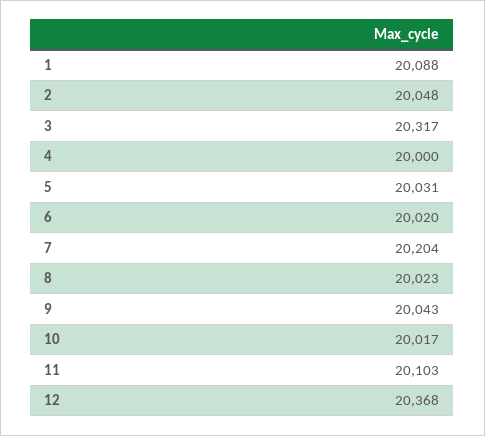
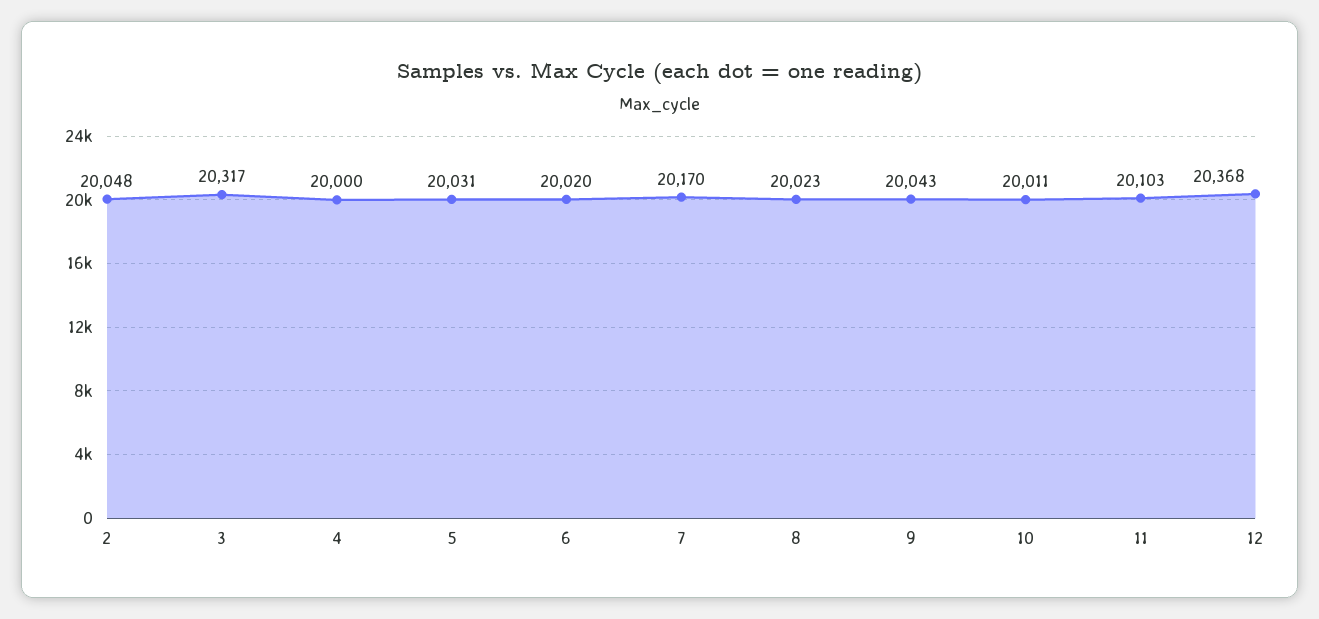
  {
-   "1": 20088,
    "2": 20048,
    "3": 20317,
    "4": 20000,
    "5": 20031,
    "6": 20020,
-   "7": 20204,
+   "7": 20170,
    "8": 20023,
    "9": 20043,
-   "10": 20017,
+   "10": 20011,
    "11": 20103,
    "12": 20368
  }

